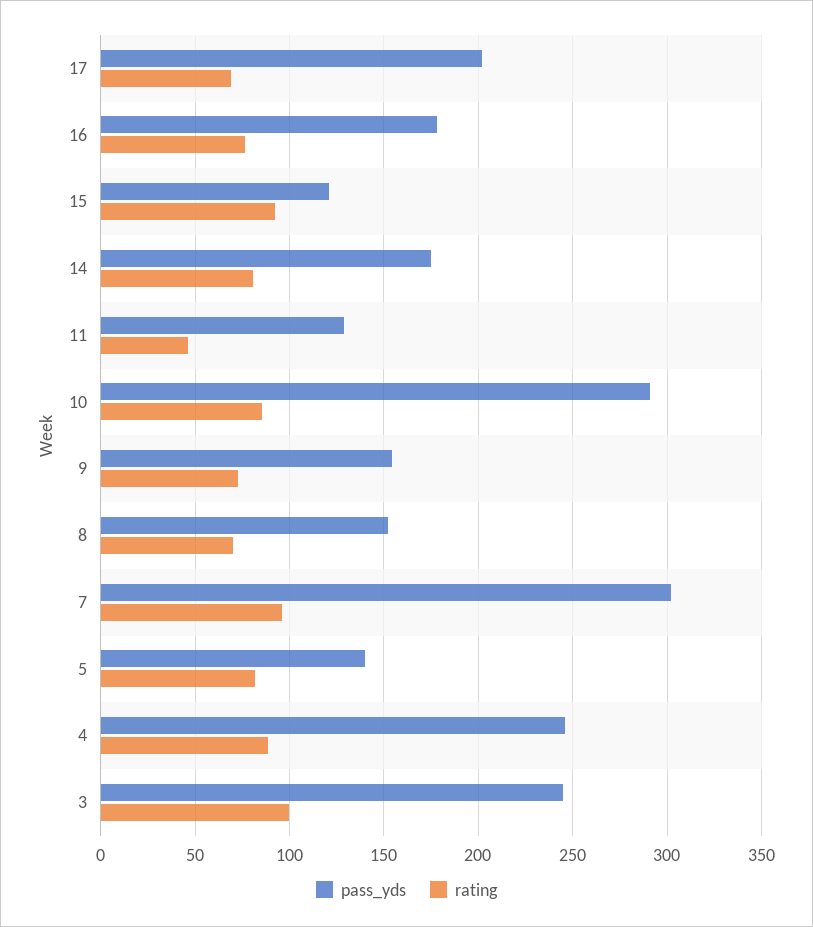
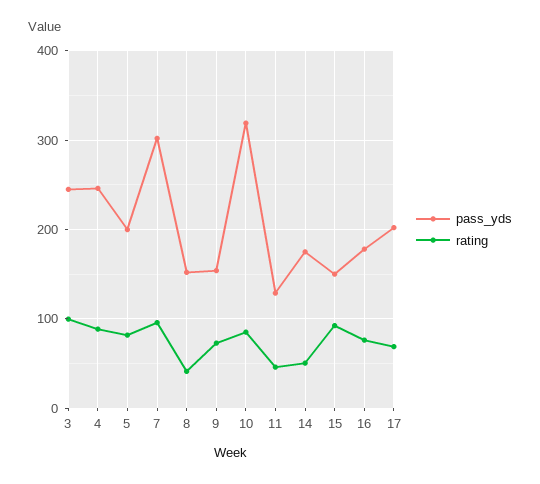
  {
    "pass_yds": {
      "17": 200,
      "16": 180,
-     "15": 120,
+     "15": 150,
      "14": 175,
      "11": 130,
-     "10": 290,
+     "10": 320,
      "9": 155,
      "8": 150,
      "7": 300,
-     "5": 140,
+     "5": 200,
      "4": 245,
      "3": 245
    },
    "rating": {
      "17": 70,
      "16": 75,
      "15": 95,
-     "14": 80,
+     "14": 50,
      "11": 45,
      "10": 85,
      "9": 75,
-     "8": 70,
+     "8": 40,
      "7": 95,
      "5": 80,
      "4": 90,
      "3": 100
    }
  }

